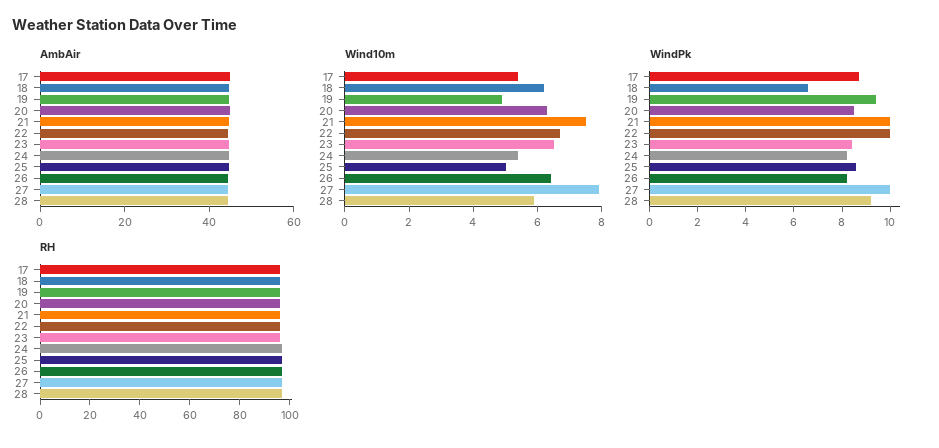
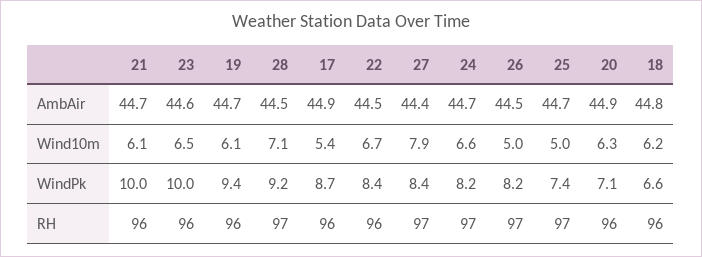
  {
    "AmbAir": {
      "17": 44.9,
      "18": 44.8,
      "19": 44.7,
      "20": 44.9,
      "21": 44.7,
      "22": 44.5,
      "23": 44.6,
      "24": 44.7,
      "25": 44.7,
      "26": 44.5,
      "27": 44.4,
      "28": 44.5
    },
    "Wind10m": {
      "17": 5.4,
      "18": 6.2,
-     "19": 5,
+     "19": 6.1,
      "20": 6.3,
-     "21": 7.5,
+     "21": 6.1,
      "22": 6.7,
      "23": 6.5,
-     "24": 5.5,
+     "24": 6.6,
      "25": 5,
-     "26": 6.5,
+     "26": 5,
      "27": 7.9,
-     "28": 6
+     "28": 7.1
    },
    "WindPk": {
      "17": 8.7,
      "18": 6.6,
      "19": 9.4,
-     "20": 8.5,
+     "20": 7.1,
      "21": 10,
-     "22": 10,
+     "22": 8.4,
-     "23": 8.5,
+     "23": 10,
      "24": 8.2,
-     "25": 8.5,
+     "25": 7.4,
      "26": 8.2,
-     "27": 10,
+     "27": 8.4,
      "28": 9.2
    },
    "RH": {
      "17": 96,
      "18": 96,
      "19": 96,
      "20": 96,
      "21": 96,
      "22": 96,
      "23": 96,
      "24": 97,
      "25": 97,
      "26": 97,
      "27": 97,
      "28": 97
    }
  }

